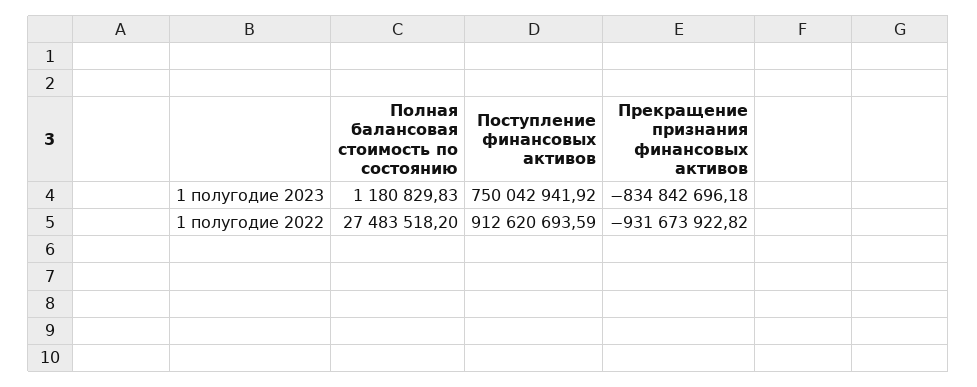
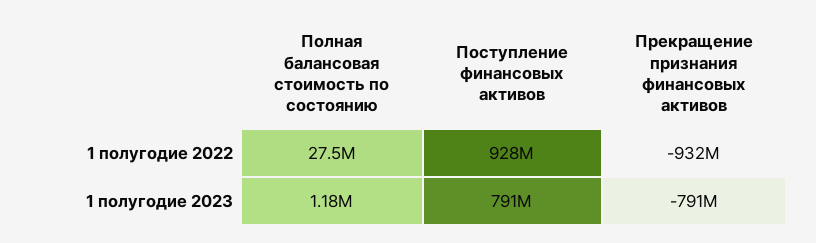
  {
    "Полная балансовая стоимость по состоянию": {
      "1 полугодие 2023": 1180829.83,
      "1 полугодие 2022": 27483518.2
    },
    "Поступление финансовых активов": {
-     "1 полугодие 2023": 750042941.92,
+     "1 полугодие 2023": 791000000,
-     "1 полугодие 2022": 912620693.59
+     "1 полугодие 2022": 928000000
    },
    "Прекращение признания финансовых активов": {
-     "1 полугодие 2023": -834842696.18,
+     "1 полугодие 2023": -791000000,
      "1 полугодие 2022": -931673922.82
    }
  }

